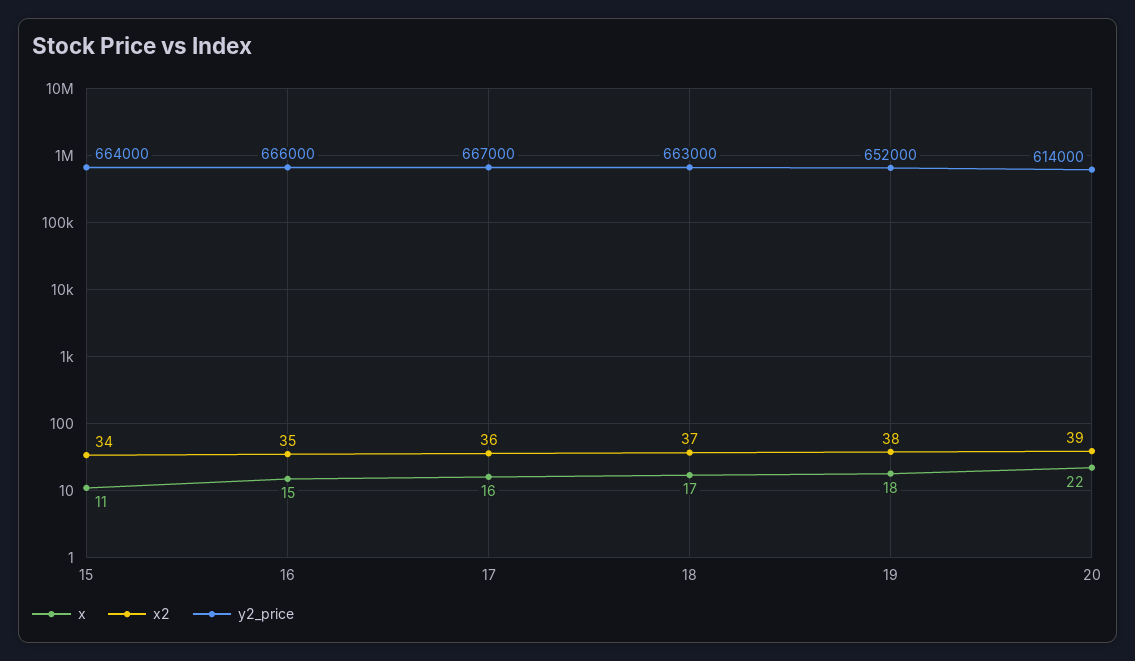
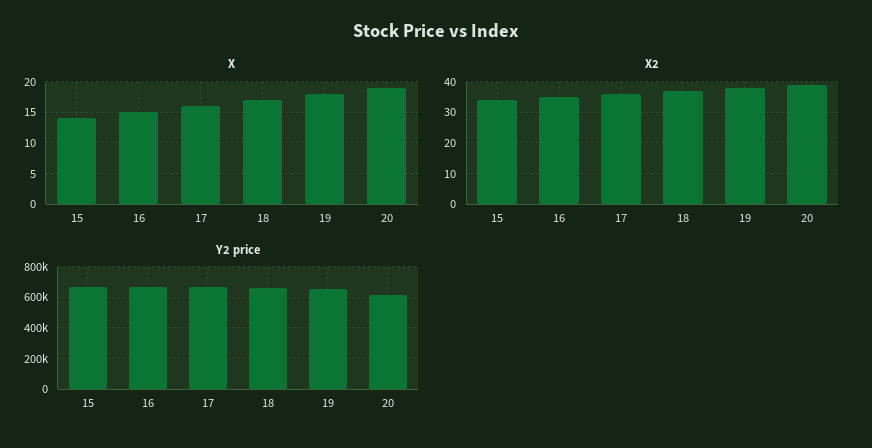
  {
    "x": {
-     "15": 11,
+     "15": 14,
      "16": 15,
      "17": 16,
      "18": 17,
      "19": 18,
-     "20": 22
+     "20": 19
    },
    "x2": {
      "15": 34,
      "16": 35,
      "17": 36,
      "18": 37,
      "19": 38,
      "20": 39
    },
    "y2_price": {
      "15": 664000,
      "16": 666000,
      "17": 667000,
      "18": 663000,
      "19": 652000,
      "20": 614000
    }
  }

